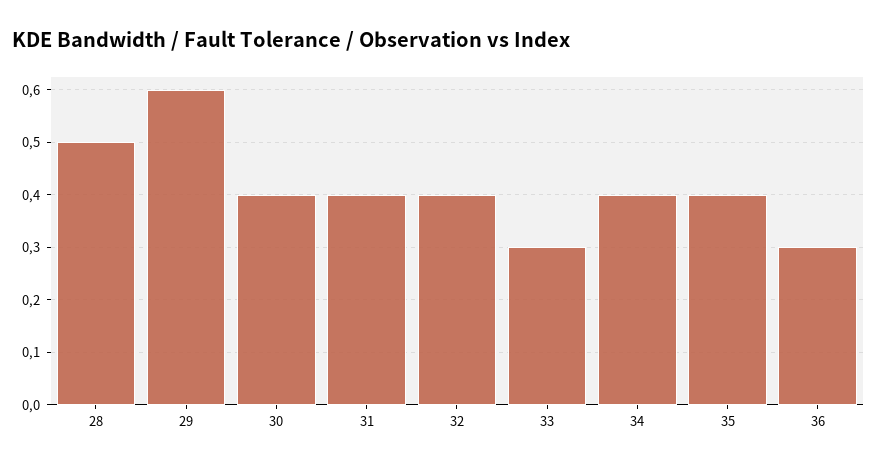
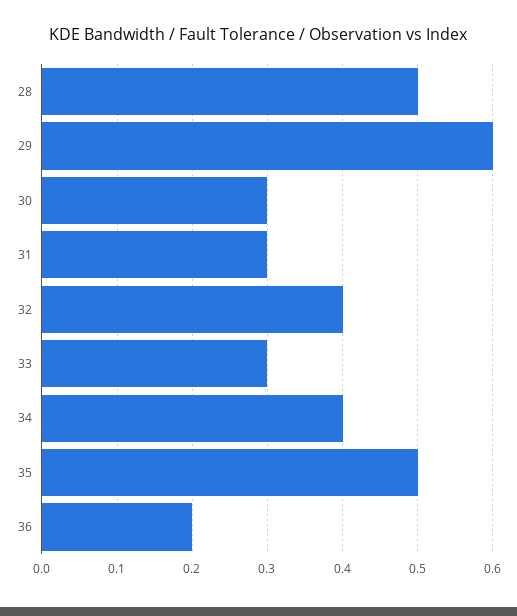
  {
    "28": 0.5,
    "29": 0.6,
-   "30": 0.4,
+   "30": 0.3,
-   "31": 0.4,
+   "31": 0.3,
    "32": 0.4,
    "33": 0.3,
    "34": 0.4,
-   "35": 0.4,
+   "35": 0.5,
-   "36": 0.3
+   "36": 0.2
  }

